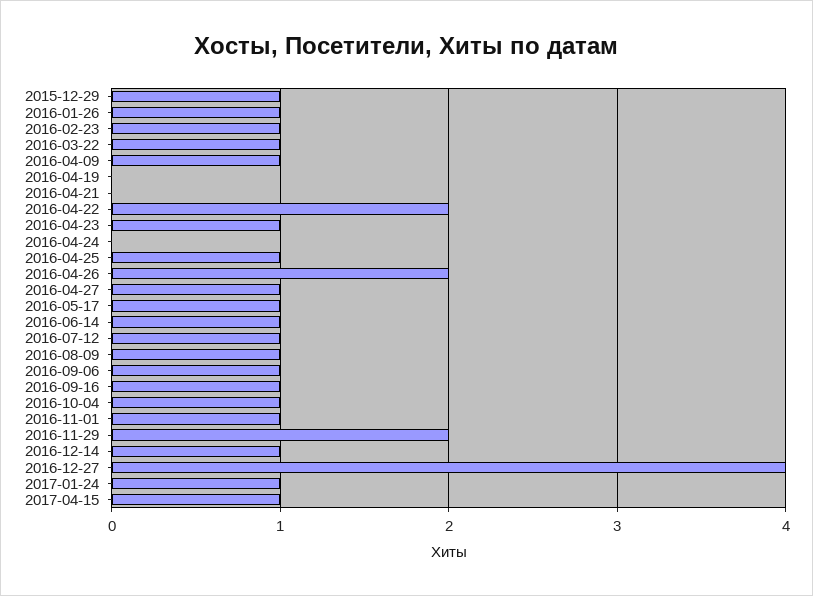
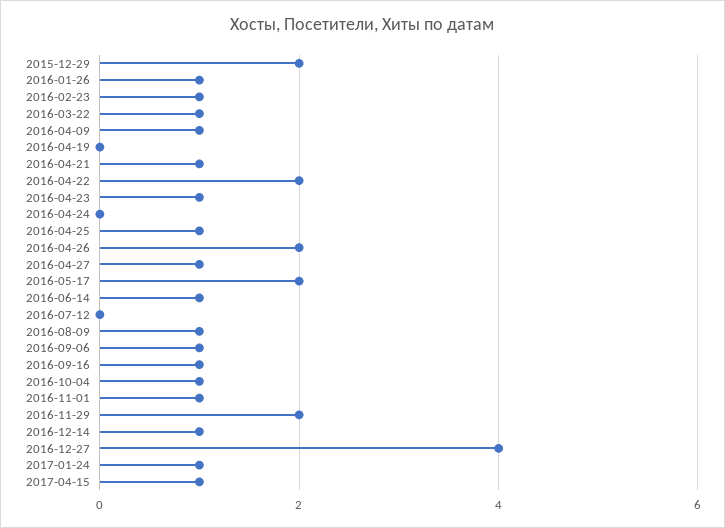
  {
-   "2015-12-29": 1,
+   "2015-12-29": 2,
    "2016-01-26": 1,
    "2016-02-23": 1,
    "2016-03-22": 1,
    "2016-04-09": 1,
    "2016-04-19": 0,
-   "2016-04-21": 0,
+   "2016-04-21": 1,
    "2016-04-22": 2,
    "2016-04-23": 1,
    "2016-04-24": 0,
    "2016-04-25": 1,
    "2016-04-26": 2,
    "2016-04-27": 1,
-   "2016-05-17": 1,
+   "2016-05-17": 2,
    "2016-06-14": 1,
-   "2016-07-12": 1,
+   "2016-07-12": 0,
    "2016-08-09": 1,
    "2016-09-06": 1,
    "2016-09-16": 1,
    "2016-10-04": 1,
    "2016-11-01": 1,
    "2016-11-29": 2,
    "2016-12-14": 1,
    "2016-12-27": 4,
    "2017-01-24": 1,
    "2017-04-15": 1
  }

